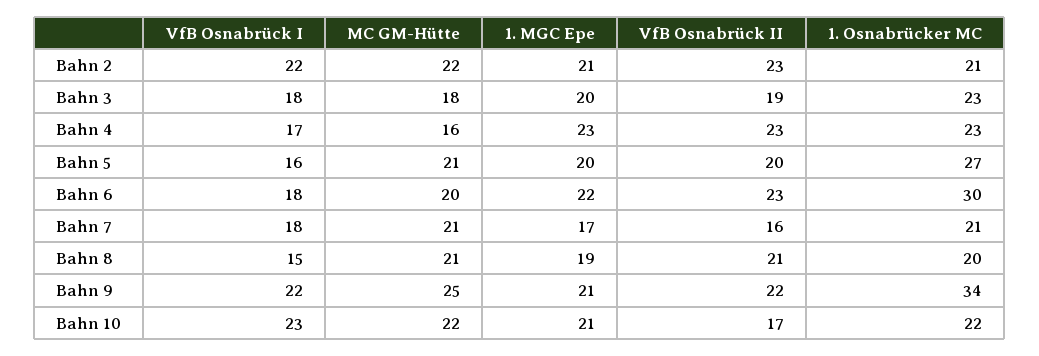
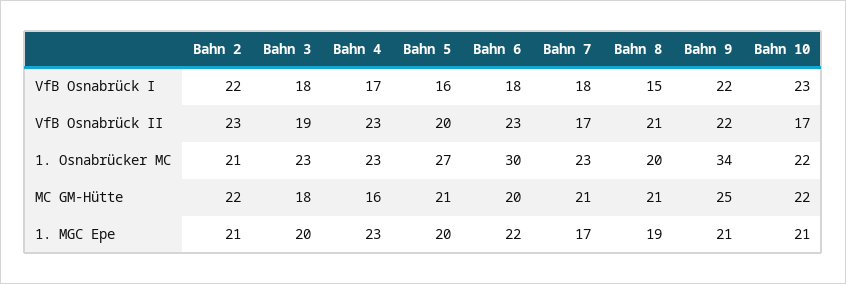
  {
    "VfB Osnabrück I": {
      "Bahn 2": 22,
      "Bahn 3": 18,
      "Bahn 4": 17,
      "Bahn 5": 16,
      "Bahn 6": 18,
      "Bahn 7": 18,
      "Bahn 8": 15,
      "Bahn 9": 22,
      "Bahn 10": 23
    },
    "MC GM-Hütte": {
      "Bahn 2": 22,
      "Bahn 3": 18,
      "Bahn 4": 16,
      "Bahn 5": 21,
      "Bahn 6": 20,
      "Bahn 7": 21,
      "Bahn 8": 21,
      "Bahn 9": 25,
      "Bahn 10": 22
    },
    "1. MGC Epe": {
      "Bahn 2": 21,
      "Bahn 3": 20,
      "Bahn 4": 23,
      "Bahn 5": 20,
      "Bahn 6": 22,
      "Bahn 7": 17,
      "Bahn 8": 19,
      "Bahn 9": 21,
      "Bahn 10": 21
    },
    "VfB Osnabrück II": {
      "Bahn 2": 23,
      "Bahn 3": 19,
      "Bahn 4": 23,
      "Bahn 5": 20,
      "Bahn 6": 23,
-     "Bahn 7": 16,
+     "Bahn 7": 17,
      "Bahn 8": 21,
      "Bahn 9": 22,
      "Bahn 10": 17
    },
    "1. Osnabrücker MC": {
      "Bahn 2": 21,
      "Bahn 3": 23,
      "Bahn 4": 23,
      "Bahn 5": 27,
      "Bahn 6": 30,
-     "Bahn 7": 21,
+     "Bahn 7": 23,
      "Bahn 8": 20,
      "Bahn 9": 34,
      "Bahn 10": 22
    }
  }

